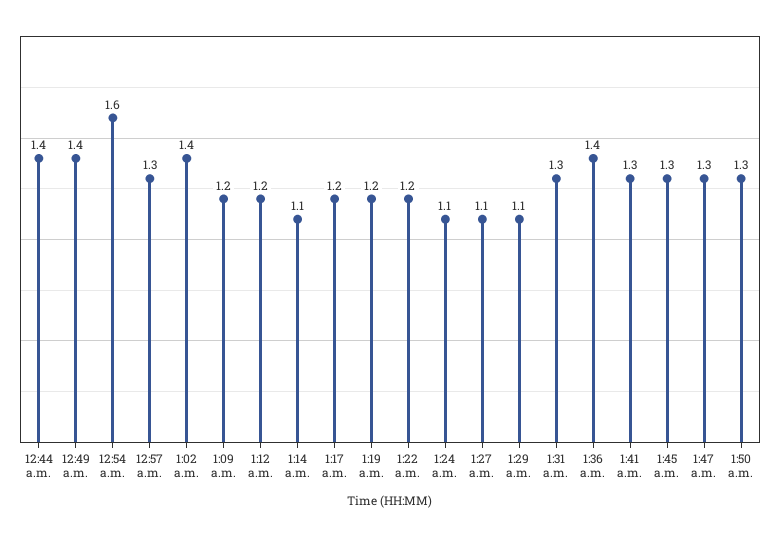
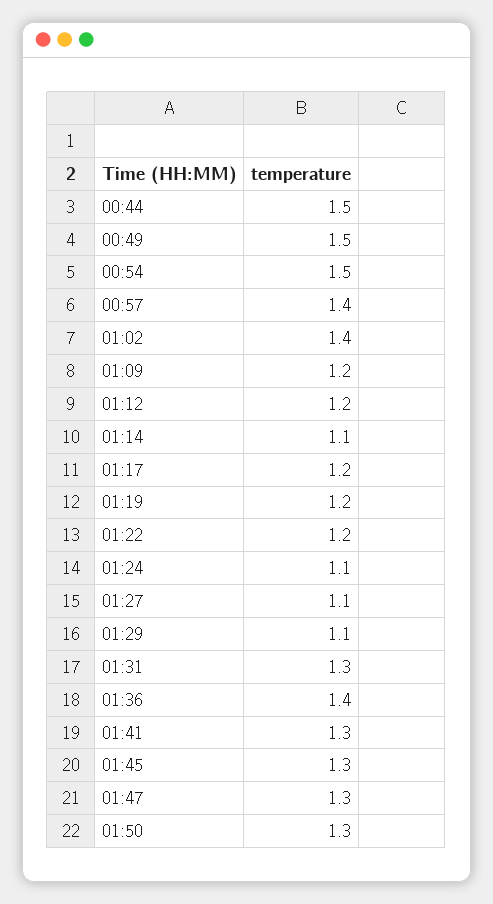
  {
-   "12:44 a.m.": 1.4,
+   "12:44 a.m.": 1.5,
-   "12:49 a.m.": 1.4,
+   "12:49 a.m.": 1.5,
-   "12:54 a.m.": 1.6,
+   "12:54 a.m.": 1.5,
-   "12:57 a.m.": 1.3,
+   "12:57 a.m.": 1.4,
    "1:02 a.m.": 1.4,
    "1:09 a.m.": 1.2,
    "1:12 a.m.": 1.2,
    "1:14 a.m.": 1.1,
    "1:17 a.m.": 1.2,
    "1:19 a.m.": 1.2,
    "1:22 a.m.": 1.2,
    "1:24 a.m.": 1.1,
    "1:27 a.m.": 1.1,
    "1:29 a.m.": 1.1,
    "1:31 a.m.": 1.3,
    "1:36 a.m.": 1.4,
    "1:41 a.m.": 1.3,
    "1:45 a.m.": 1.3,
    "1:47 a.m.": 1.3,
    "1:50 a.m.": 1.3
  }

